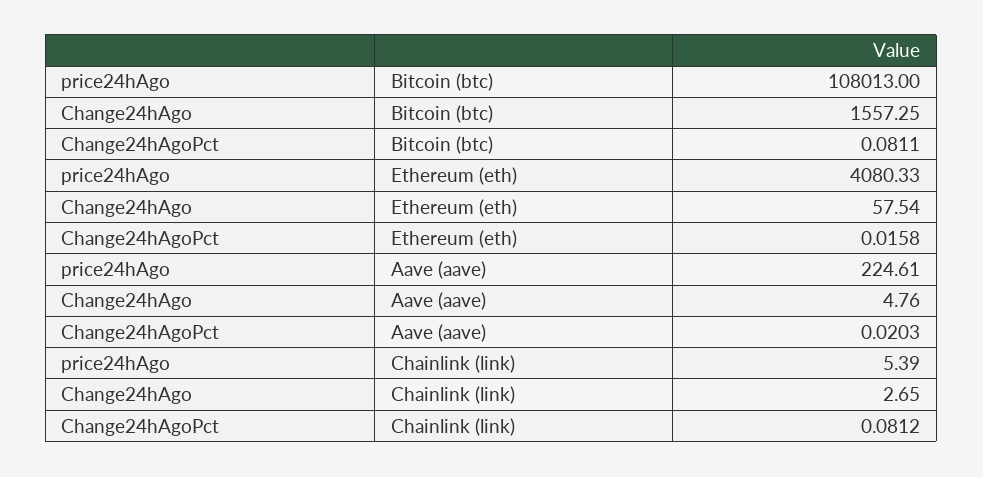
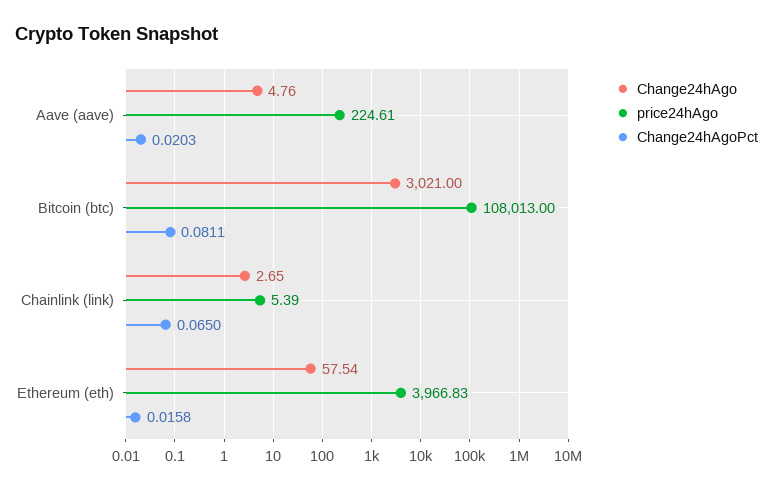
  {
    "price24hAgo": {
      "Bitcoin (btc)": 108013,
-     "Ethereum (eth)": 4080.33,
+     "Ethereum (eth)": 3966.83,
      "Aave (aave)": 224.61,
      "Chainlink (link)": 5.39
    },
    "Change24hAgo": {
-     "Bitcoin (btc)": 1557.25,
+     "Bitcoin (btc)": 3021,
      "Ethereum (eth)": 57.54,
      "Aave (aave)": 4.76,
      "Chainlink (link)": 2.65
    },
    "Change24hAgoPct": {
      "Bitcoin (btc)": 0.0811,
      "Ethereum (eth)": 0.0158,
      "Aave (aave)": 0.0203,
-     "Chainlink (link)": 0.0812
+     "Chainlink (link)": 0.065
    }
  }

